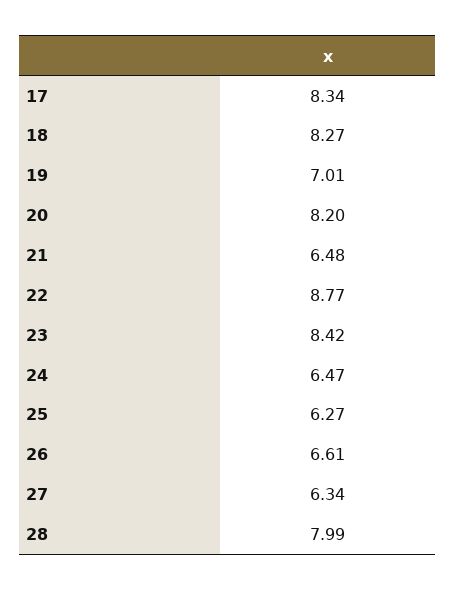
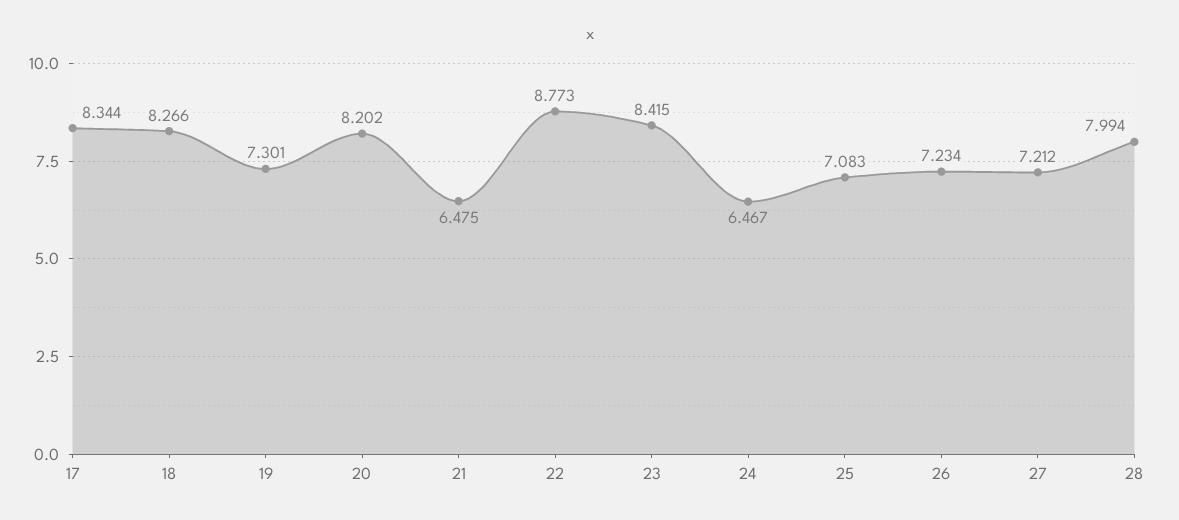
  {
    "17": 8.344,
    "18": 8.266,
-   "19": 7.01,
+   "19": 7.301,
    "20": 8.202,
    "21": 6.475,
    "22": 8.773,
    "23": 8.415,
    "24": 6.467,
-   "25": 6.27,
+   "25": 7.083,
-   "26": 6.61,
+   "26": 7.234,
-   "27": 6.34,
+   "27": 7.212,
    "28": 7.994
  }

